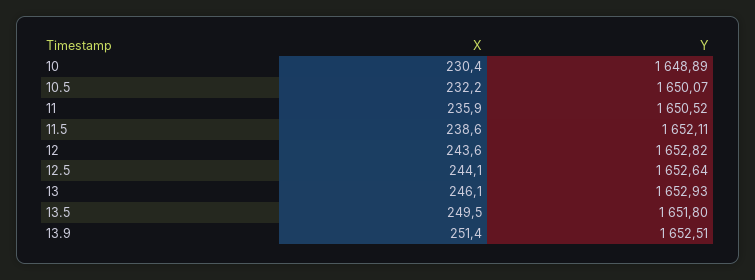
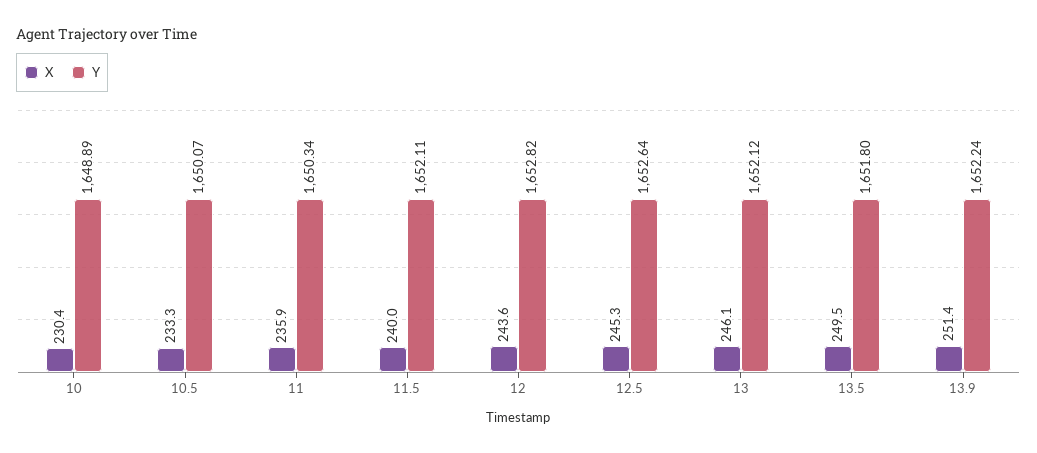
  {
    "X": {
      "10": 230.4,
-     "10.5": 232.2,
+     "10.5": 233.3,
      "11": 235.9,
-     "11.5": 238.6,
+     "11.5": 240,
      "12": 243.6,
-     "12.5": 244.1,
+     "12.5": 245.3,
      "13": 246.1,
      "13.5": 249.5,
      "13.9": 251.4
    },
    "Y": {
      "10": 1648.89,
      "10.5": 1650.07,
-     "11": 1650.52,
+     "11": 1650.34,
      "11.5": 1652.11,
      "12": 1652.82,
      "12.5": 1652.64,
-     "13": 1652.93,
+     "13": 1652.12,
      "13.5": 1651.8,
-     "13.9": 1652.51
+     "13.9": 1652.24
    }
  }

